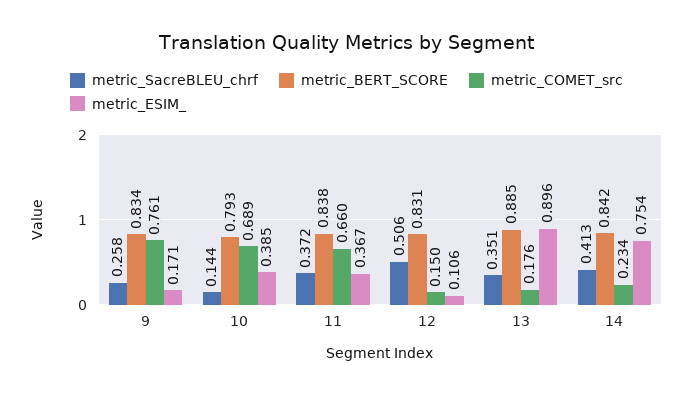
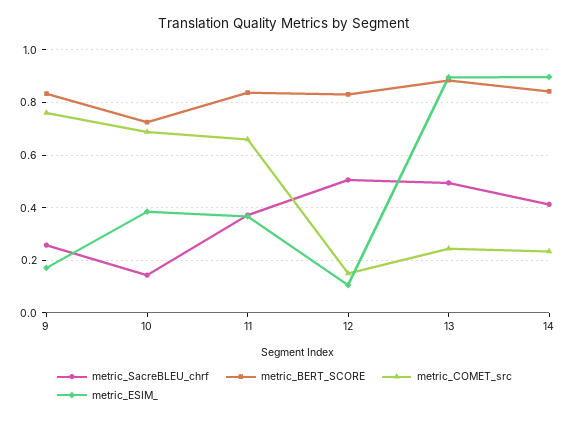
  {
    "metric_SacreBLEU_chrf": {
      "9": 0.258,
      "10": 0.144,
      "11": 0.372,
      "12": 0.506,
-     "13": 0.351,
+     "13": 0.5,
      "14": 0.413
    },
    "metric_BERT_SCORE": {
      "9": 0.834,
-     "10": 0.793,
+     "10": 0.725,
      "11": 0.838,
      "12": 0.831,
      "13": 0.885,
      "14": 0.842
    },
    "metric_COMET_src": {
      "9": 0.761,
      "10": 0.689,
      "11": 0.66,
      "12": 0.15,
-     "13": 0.176,
+     "13": 0.25,
      "14": 0.234
    },
    "metric_ESIM_": {
      "9": 0.171,
      "10": 0.385,
      "11": 0.367,
      "12": 0.106,
      "13": 0.896,
-     "14": 0.754
+     "14": 0.9
    }
  }

